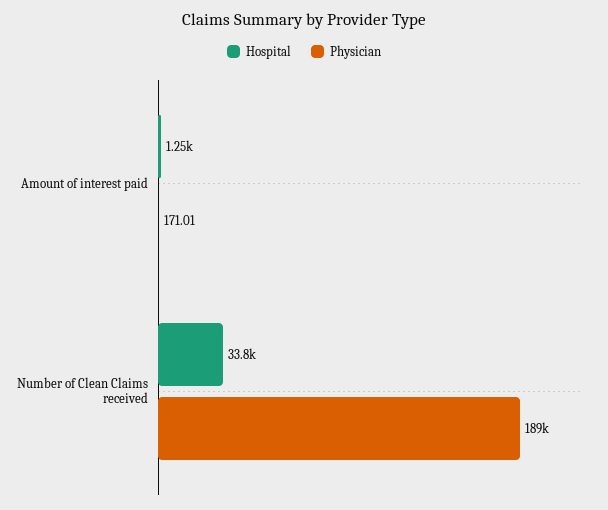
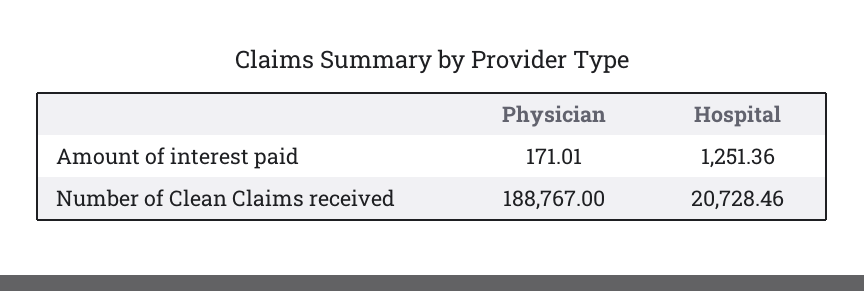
  {
    "Hospital": {
      "Amount of interest paid": 1251.36,
-     "Number of Clean Claims received": 33800
+     "Number of Clean Claims received": 20728.46
    },
    "Physician": {
      "Amount of interest paid": 171.01,
      "Number of Clean Claims received": 188767
    }
  }

